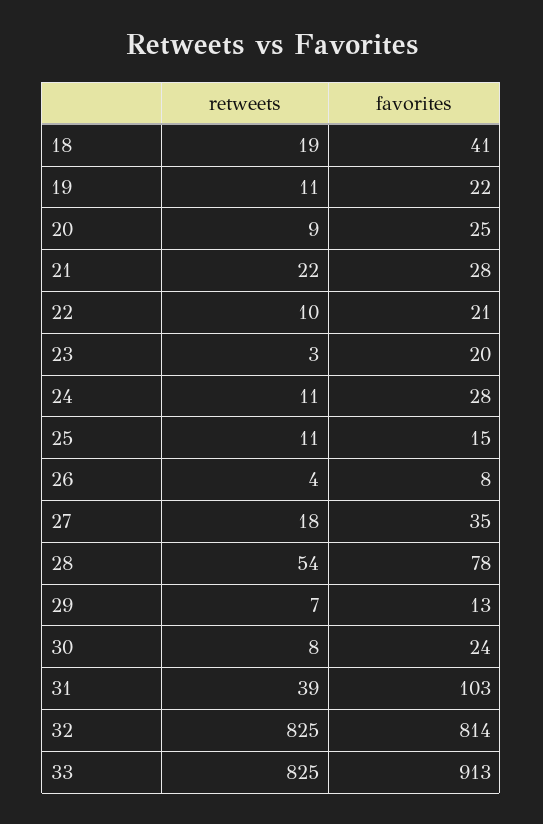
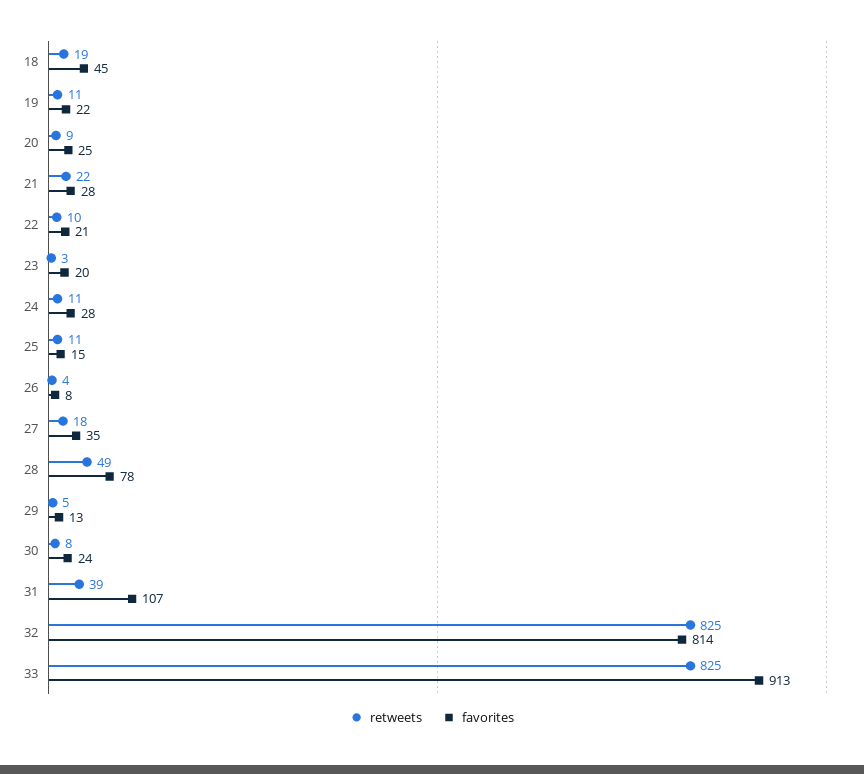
  {
    "retweets": {
      "18": 19,
      "19": 11,
      "20": 9,
      "21": 22,
      "22": 10,
      "23": 3,
      "24": 11,
      "25": 11,
      "26": 4,
      "27": 18,
-     "28": 54,
+     "28": 49,
-     "29": 7,
+     "29": 5,
      "30": 8,
      "31": 39,
      "32": 825,
      "33": 825
    },
    "favorites": {
-     "18": 41,
+     "18": 45,
      "19": 22,
      "20": 25,
      "21": 28,
      "22": 21,
      "23": 20,
      "24": 28,
      "25": 15,
      "26": 8,
      "27": 35,
      "28": 78,
      "29": 13,
      "30": 24,
-     "31": 103,
+     "31": 107,
      "32": 814,
      "33": 913
    }
  }

